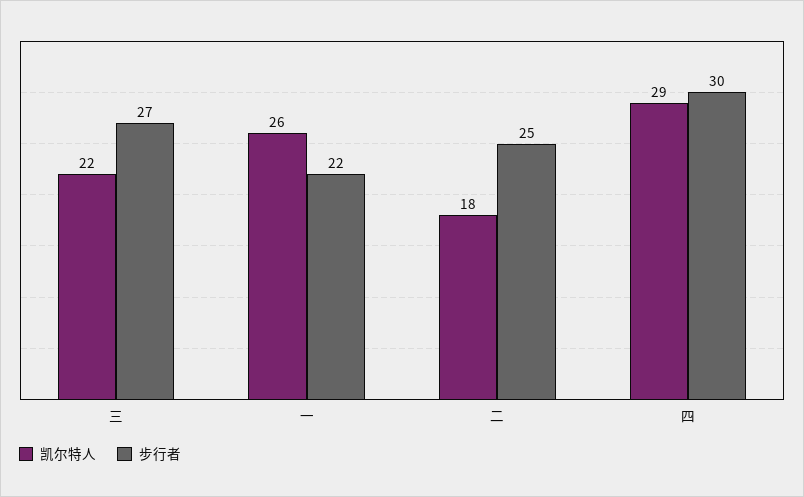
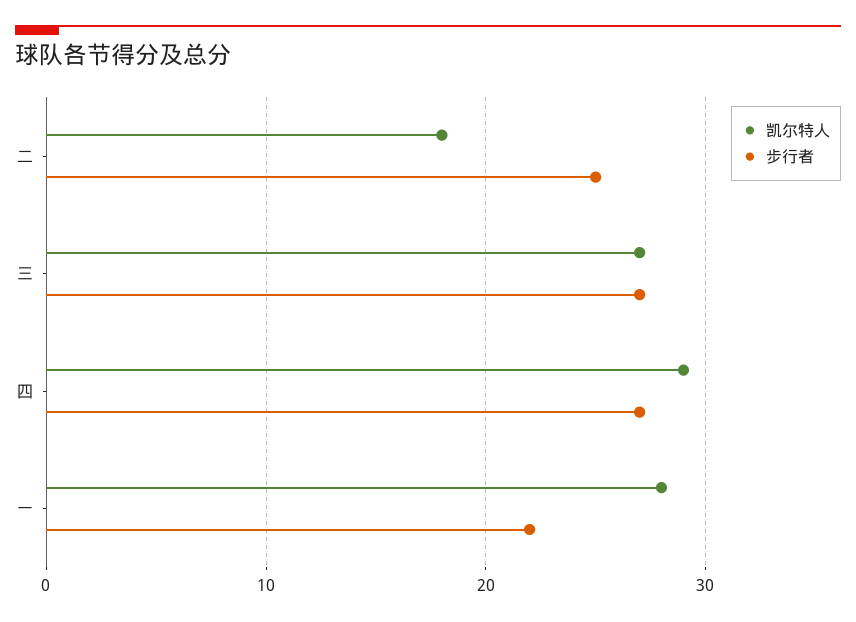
  {
    "凯尔特人": {
-     "三": 22,
+     "三": 27,
-     "一": 26,
+     "一": 28,
      "二": 18,
      "四": 29
    },
    "步行者": {
      "三": 27,
      "一": 22,
      "二": 25,
-     "四": 30
+     "四": 27
    }
  }

